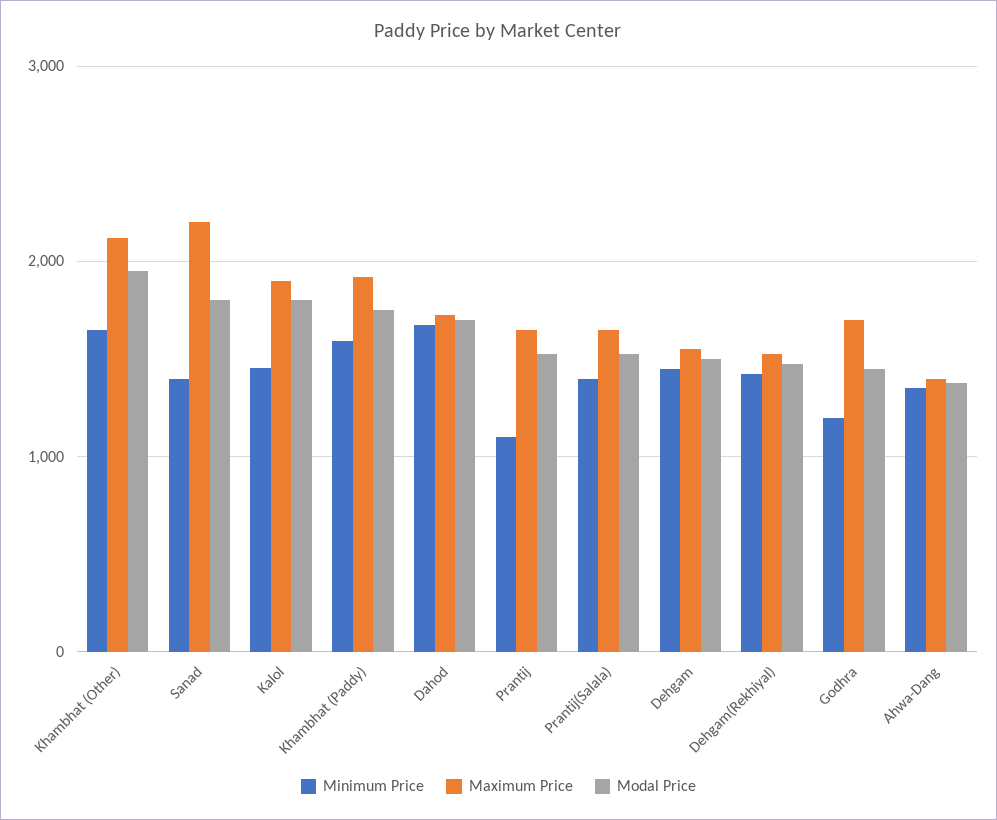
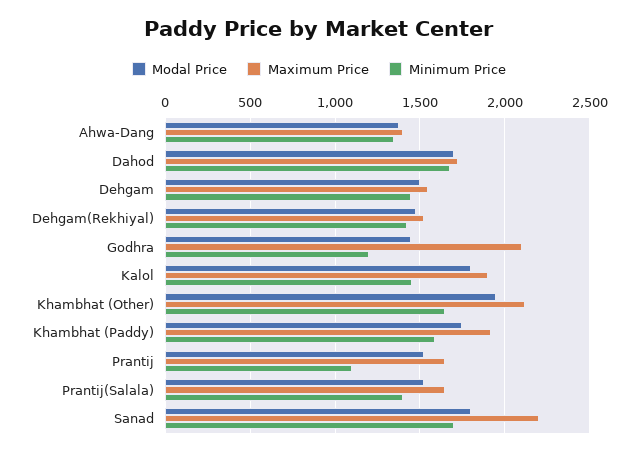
  {
    "Minimum Price": {
      "Khambhat (Other)": 1650,
-     "Sanad": 1400,
+     "Sanad": 1700,
      "Kalol": 1450,
      "Khambhat (Paddy)": 1600,
      "Dahod": 1700,
      "Prantij": 1100,
      "Prantij(Salala)": 1400,
      "Dehgam": 1450,
      "Dehgam(Rekhiyal)": 1450,
      "Godhra": 1200,
      "Ahwa-Dang": 1350
    },
    "Maximum Price": {
      "Khambhat (Other)": 2100,
      "Sanad": 2200,
      "Kalol": 1900,
      "Khambhat (Paddy)": 1900,
      "Dahod": 1750,
      "Prantij": 1650,
      "Prantij(Salala)": 1650,
      "Dehgam": 1550,
      "Dehgam(Rekhiyal)": 1550,
-     "Godhra": 1700,
+     "Godhra": 2100,
      "Ahwa-Dang": 1400
    },
    "Modal Price": {
      "Khambhat (Other)": 1950,
      "Sanad": 1800,
      "Kalol": 1800,
      "Khambhat (Paddy)": 1750,
      "Dahod": 1700,
      "Prantij": 1550,
      "Prantij(Salala)": 1550,
      "Dehgam": 1500,
      "Dehgam(Rekhiyal)": 1500,
      "Godhra": 1450,
      "Ahwa-Dang": 1400
    }
  }

